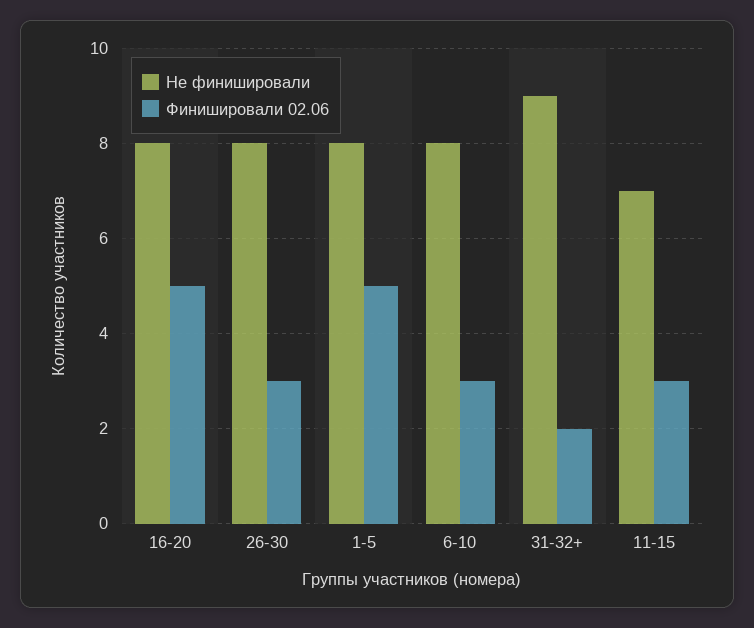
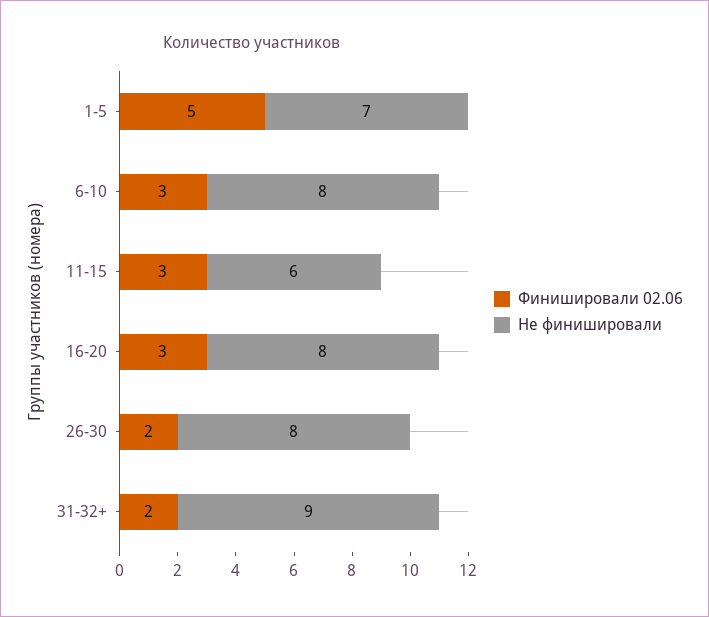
  {
    "Не финишировали": {
      "16-20": 8,
      "26-30": 8,
-     "1-5": 8,
+     "1-5": 7,
      "6-10": 8,
      "31-32+": 9,
-     "11-15": 7
+     "11-15": 6
    },
    "Финишировали 02.06": {
-     "16-20": 5,
+     "16-20": 3,
-     "26-30": 3,
+     "26-30": 2,
      "1-5": 5,
      "6-10": 3,
      "31-32+": 2,
      "11-15": 3
    }
  }

